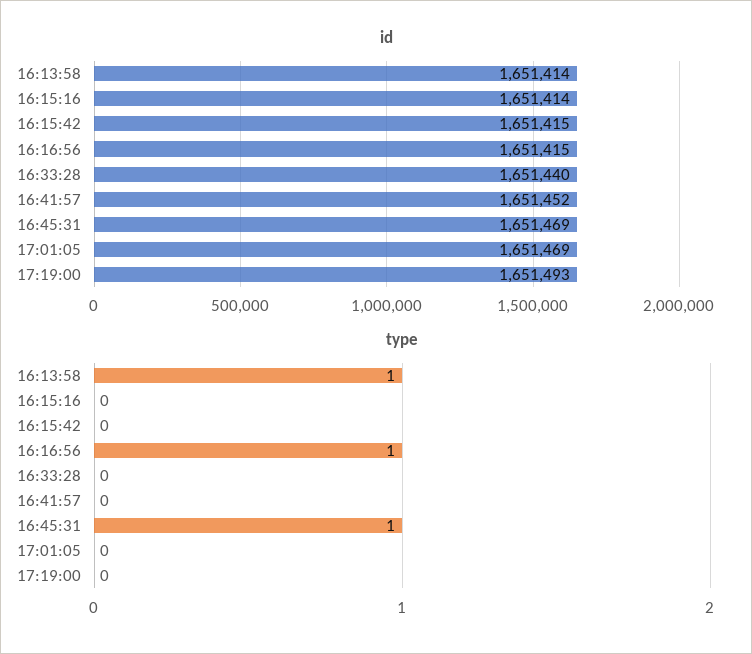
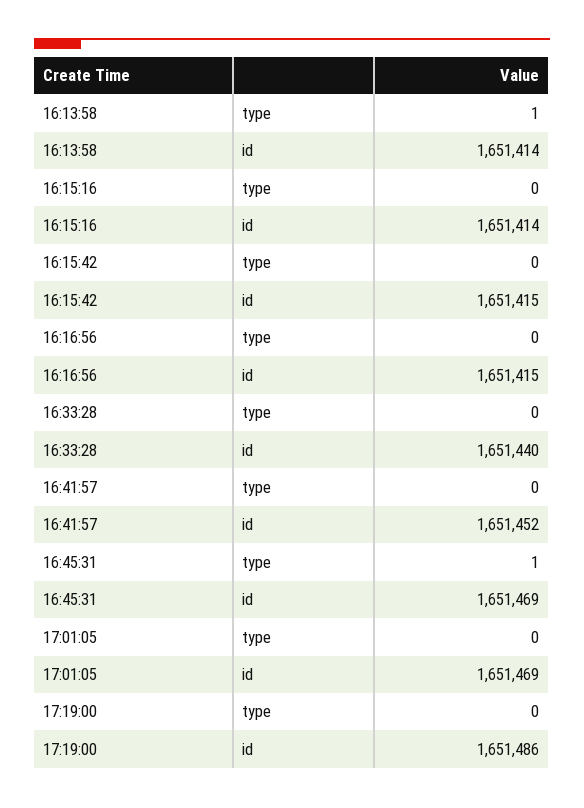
  {
    "id": {
      "16:13:58": 1651414,
      "16:15:16": 1651414,
      "16:15:42": 1651415,
      "16:16:56": 1651415,
      "16:33:28": 1651440,
      "16:41:57": 1651452,
      "16:45:31": 1651469,
      "17:01:05": 1651469,
-     "17:19:00": 1651493
+     "17:19:00": 1651486
    },
    "type": {
      "16:13:58": 1,
      "16:15:16": 0,
      "16:15:42": 0,
-     "16:16:56": 1,
+     "16:16:56": 0,
      "16:33:28": 0,
      "16:41:57": 0,
      "16:45:31": 1,
      "17:01:05": 0,
      "17:19:00": 0
    }
  }

